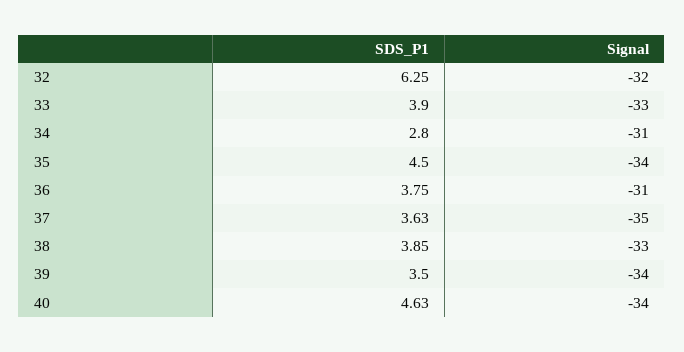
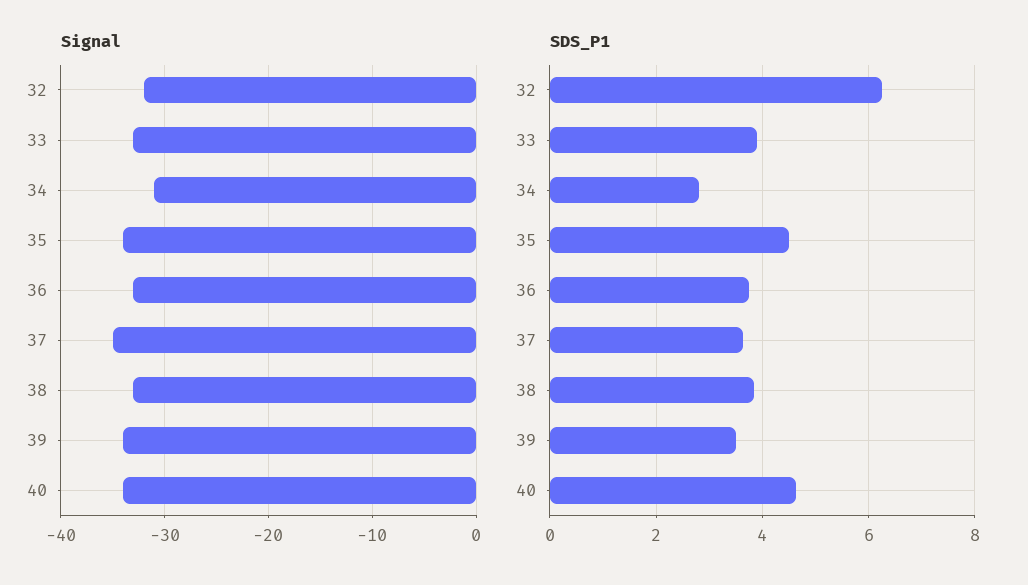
  {
    "SDS_P1": {
      "32": 6.25,
      "33": 3.9,
      "34": 2.8,
      "35": 4.5,
      "36": 3.75,
      "37": 3.63,
      "38": 3.85,
      "39": 3.5,
      "40": 4.63
    },
    "Signal": {
      "32": -32,
      "33": -33,
      "34": -31,
      "35": -34,
-     "36": -31,
+     "36": -33,
      "37": -35,
      "38": -33,
      "39": -34,
      "40": -34
    }
  }

